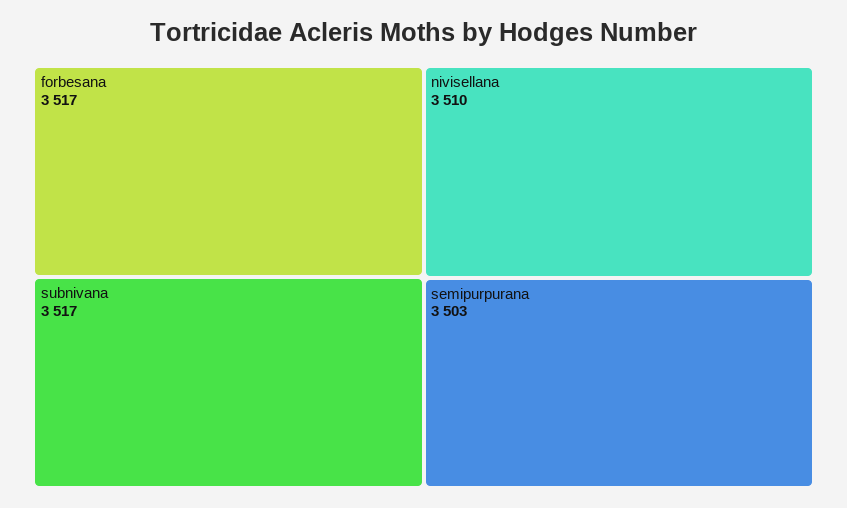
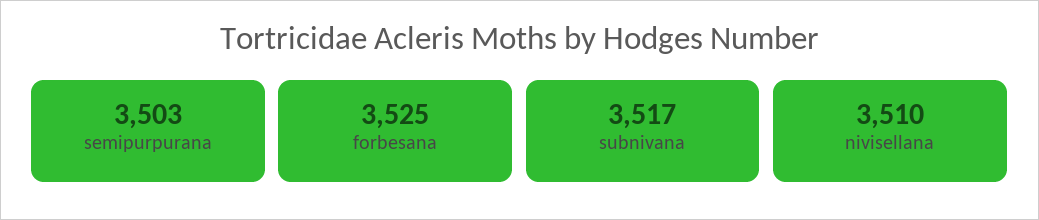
  {
-   "forbesana": 3517,
+   "forbesana": 3525,
    "subnivana": 3517,
    "nivisellana": 3510,
    "semipurpurana": 3503
  }

